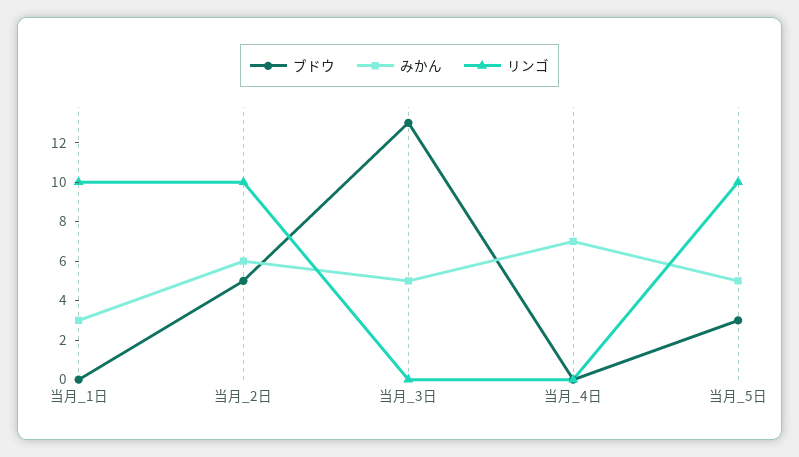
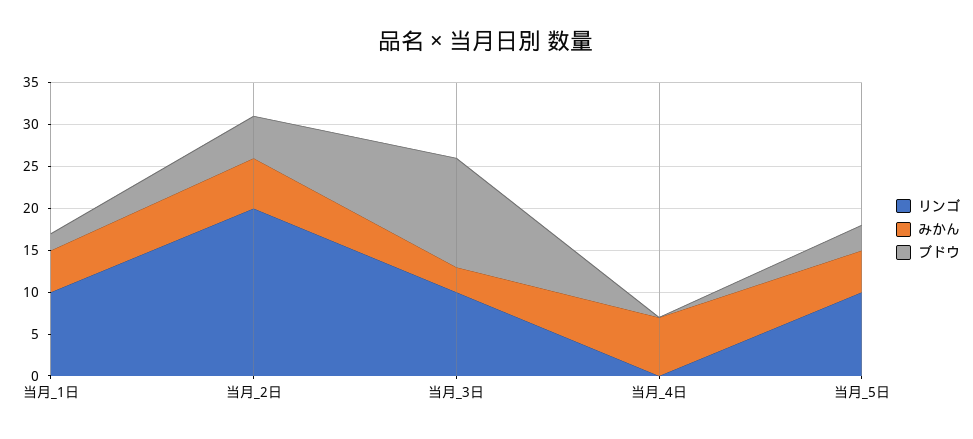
  {
    "ブドウ": {
-     "当月_1日": 0,
+     "当月_1日": 2,
      "当月_2日": 5,
      "当月_3日": 13,
      "当月_4日": 0,
      "当月_5日": 3
    },
    "みかん": {
-     "当月_1日": 3,
+     "当月_1日": 5,
      "当月_2日": 6,
-     "当月_3日": 5,
+     "当月_3日": 3,
      "当月_4日": 7,
      "当月_5日": 5
    },
    "リンゴ": {
      "当月_1日": 10,
-     "当月_2日": 10,
+     "当月_2日": 20,
-     "当月_3日": 0,
+     "当月_3日": 10,
      "当月_4日": 0,
      "当月_5日": 10
    }
  }

